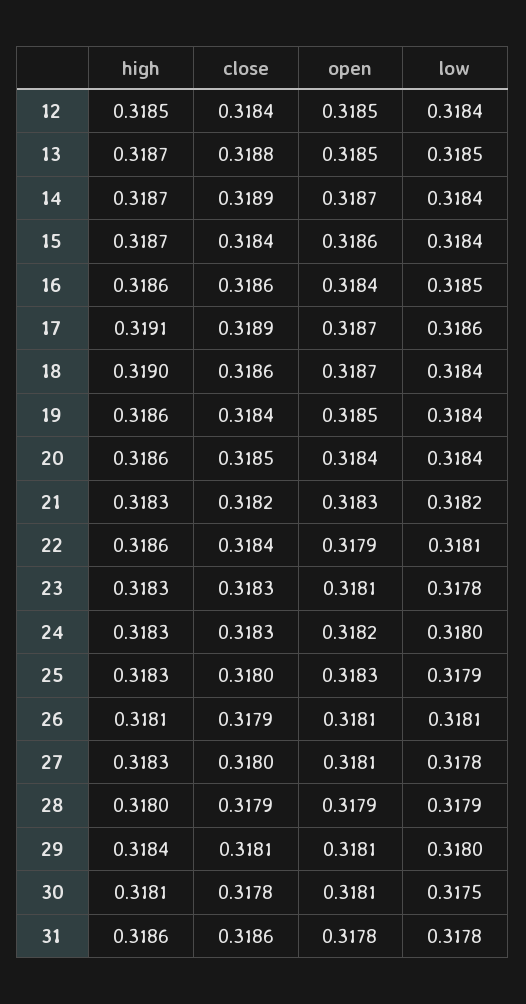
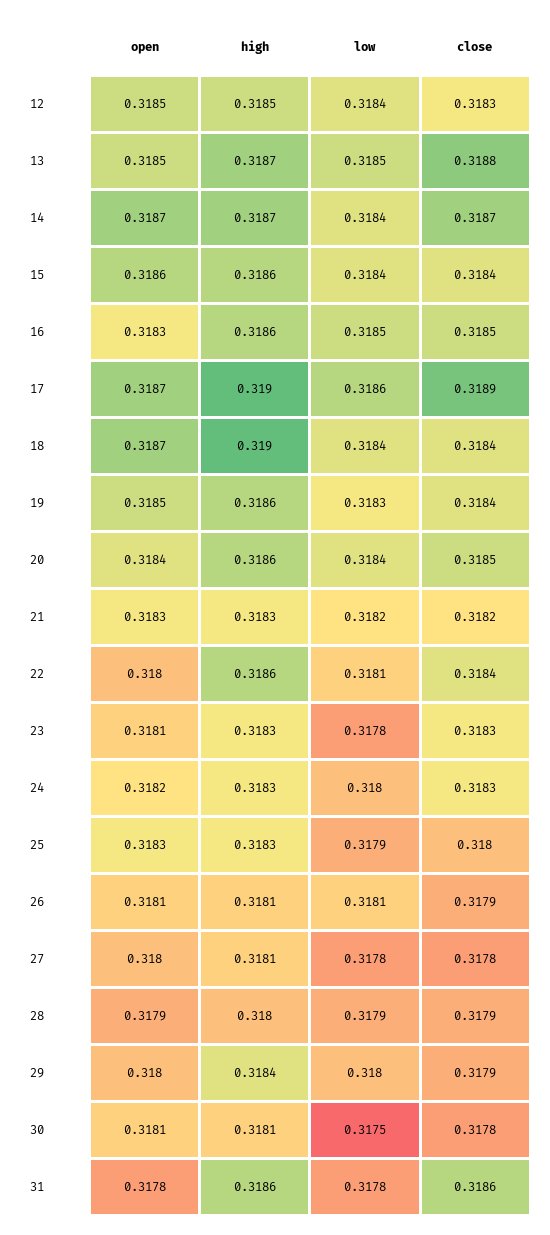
  {
    "high": {
      "12": 0.3185,
      "13": 0.3187,
      "14": 0.3187,
-     "15": 0.3187,
+     "15": 0.3186,
      "16": 0.3186,
-     "17": 0.3191,
+     "17": 0.319,
      "18": 0.319,
      "19": 0.3186,
      "20": 0.3186,
      "21": 0.3183,
      "22": 0.3186,
      "23": 0.3183,
      "24": 0.3183,
      "25": 0.3183,
      "26": 0.3181,
-     "27": 0.3183,
+     "27": 0.3181,
      "28": 0.318,
      "29": 0.3184,
      "30": 0.3181,
      "31": 0.3186
    },
    "close": {
-     "12": 0.3184,
+     "12": 0.3183,
      "13": 0.3188,
-     "14": 0.3189,
+     "14": 0.3187,
      "15": 0.3184,
-     "16": 0.3186,
+     "16": 0.3185,
      "17": 0.3189,
-     "18": 0.3186,
+     "18": 0.3184,
      "19": 0.3184,
      "20": 0.3185,
      "21": 0.3182,
      "22": 0.3184,
      "23": 0.3183,
      "24": 0.3183,
      "25": 0.318,
      "26": 0.3179,
-     "27": 0.318,
+     "27": 0.3178,
      "28": 0.3179,
-     "29": 0.3181,
+     "29": 0.3179,
      "30": 0.3178,
      "31": 0.3186
    },
    "open": {
      "12": 0.3185,
      "13": 0.3185,
      "14": 0.3187,
      "15": 0.3186,
-     "16": 0.3184,
+     "16": 0.3183,
      "17": 0.3187,
      "18": 0.3187,
      "19": 0.3185,
      "20": 0.3184,
      "21": 0.3183,
-     "22": 0.3179,
+     "22": 0.318,
      "23": 0.3181,
      "24": 0.3182,
      "25": 0.3183,
      "26": 0.3181,
-     "27": 0.3181,
+     "27": 0.318,
      "28": 0.3179,
-     "29": 0.3181,
+     "29": 0.318,
      "30": 0.3181,
      "31": 0.3178
    },
    "low": {
      "12": 0.3184,
      "13": 0.3185,
      "14": 0.3184,
      "15": 0.3184,
      "16": 0.3185,
      "17": 0.3186,
      "18": 0.3184,
-     "19": 0.3184,
+     "19": 0.3183,
      "20": 0.3184,
      "21": 0.3182,
      "22": 0.3181,
      "23": 0.3178,
      "24": 0.318,
      "25": 0.3179,
      "26": 0.3181,
      "27": 0.3178,
      "28": 0.3179,
      "29": 0.318,
      "30": 0.3175,
      "31": 0.3178
    }
  }

